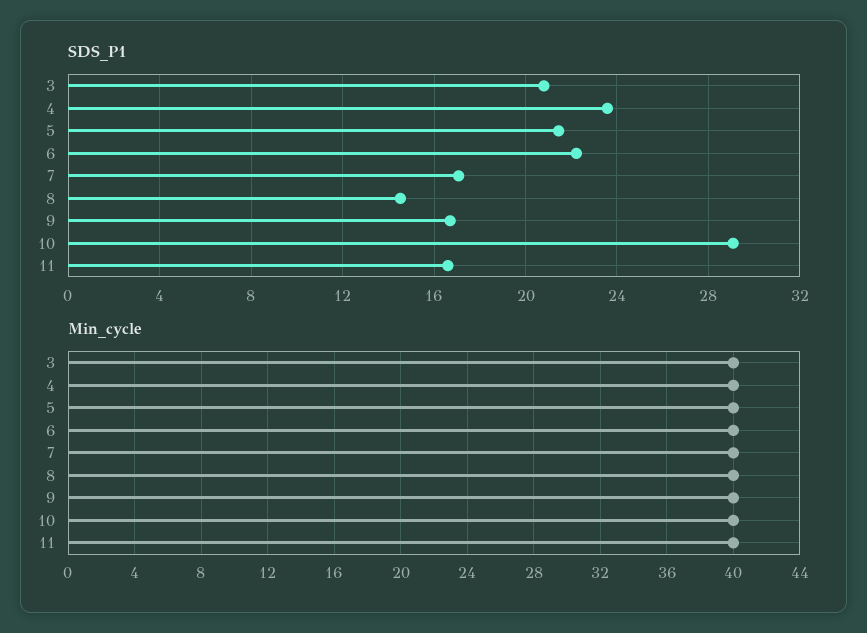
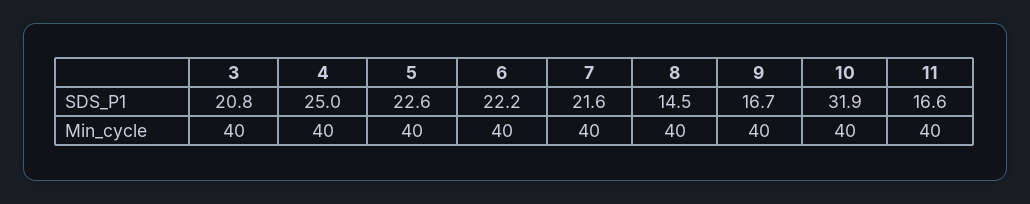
  {
    "SDS_P1": {
      "3": 20.8,
-     "4": 23.5,
+     "4": 25,
-     "5": 21.5,
+     "5": 22.6,
      "6": 22.2,
-     "7": 17,
+     "7": 21.6,
      "8": 14.5,
      "9": 16.7,
-     "10": 29,
+     "10": 31.9,
      "11": 16.6
    },
    "Min_cycle": {
      "3": 40,
      "4": 40,
      "5": 40,
      "6": 40,
      "7": 40,
      "8": 40,
      "9": 40,
      "10": 40,
      "11": 40
    }
  }

